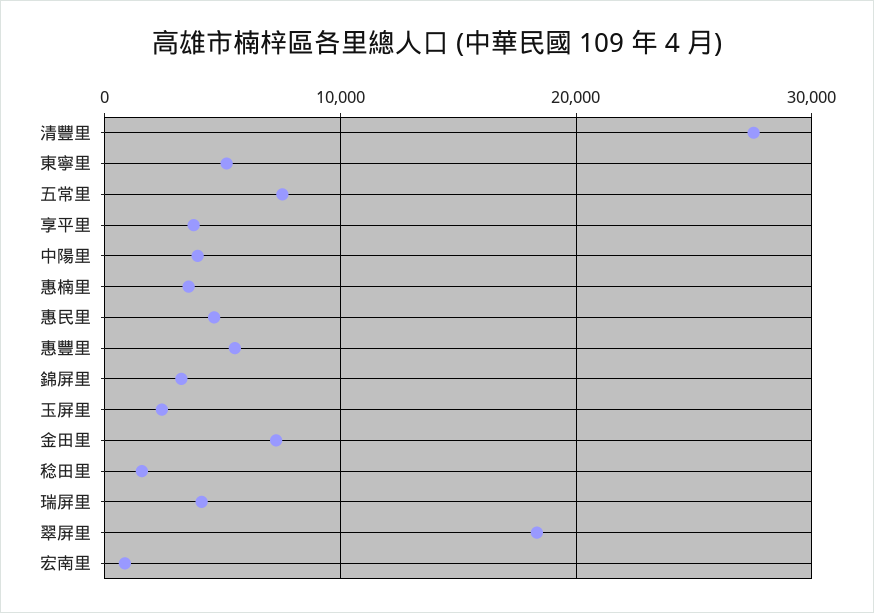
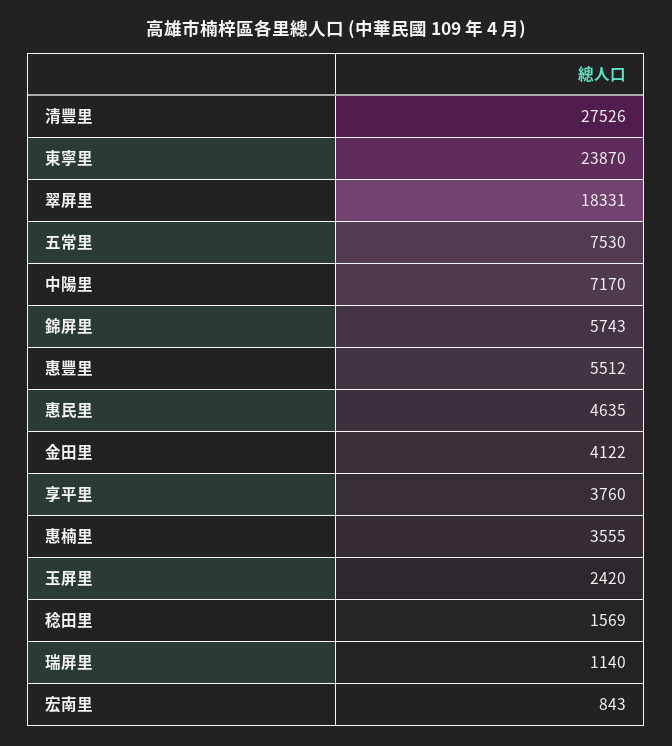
  {
    "清豐里": 27526,
-   "東寧里": 5000,
+   "東寧里": 23870,
    "五常里": 7530,
    "享平里": 3760,
-   "中陽里": 4000,
+   "中陽里": 7170,
    "惠楠里": 3555,
    "惠民里": 4635,
    "惠豐里": 5512,
-   "錦屏里": 3000,
+   "錦屏里": 5743,
    "玉屏里": 2420,
-   "金田里": 7000,
+   "金田里": 4122,
    "稔田里": 1569,
-   "瑞屏里": 4000,
+   "瑞屏里": 1140,
    "翠屏里": 18331,
    "宏南里": 843
  }

